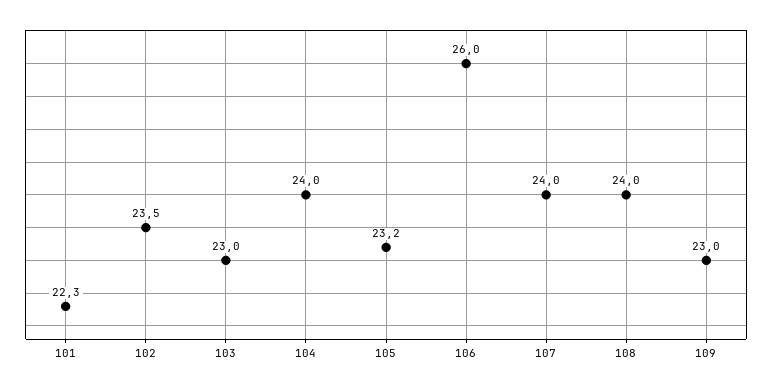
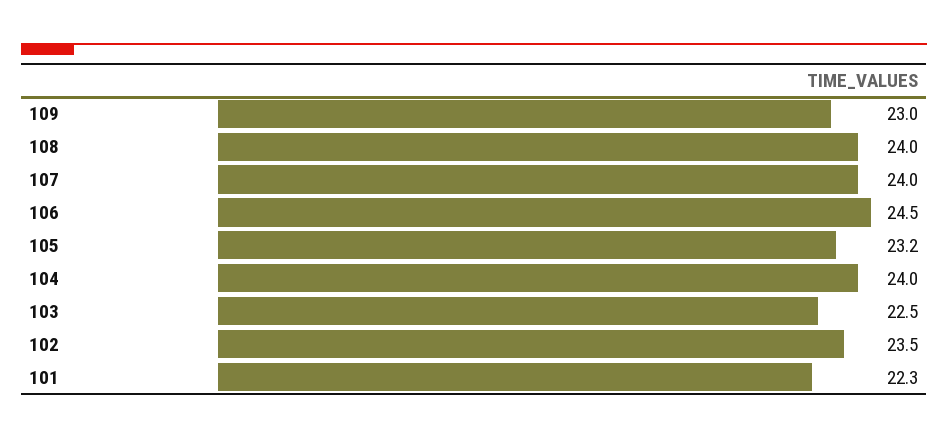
  {
    "101": 22.3,
    "102": 23.5,
-   "103": 23,
+   "103": 22.5,
    "104": 24,
    "105": 23.2,
-   "106": 26,
+   "106": 24.5,
    "107": 24,
    "108": 24,
    "109": 23
  }

